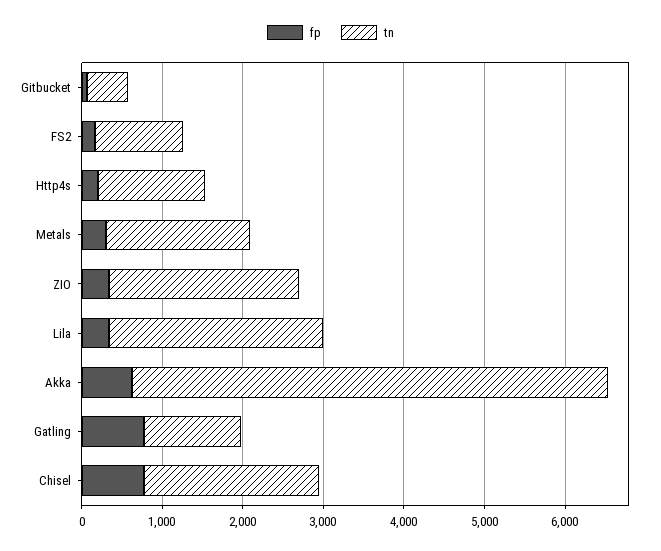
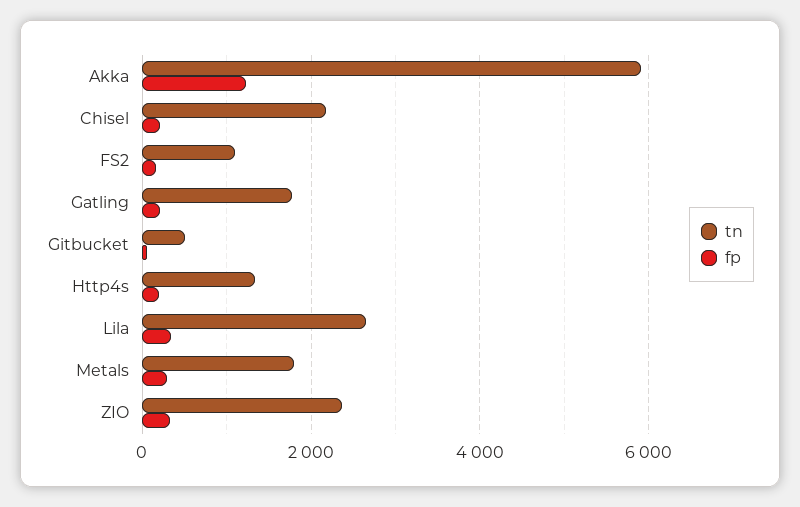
  {
    "fp": {
      "Gitbucket": 0,
      "FS2": 200,
      "Http4s": 200,
      "Metals": 200,
      "ZIO": 400,
      "Lila": 400,
-     "Akka": 600,
+     "Akka": 1200,
-     "Gatling": 800,
+     "Gatling": 200,
-     "Chisel": 800
+     "Chisel": 200
    },
    "tn": {
      "Gitbucket": 600,
      "FS2": 1000,
      "Http4s": 1400,
      "Metals": 1800,
      "ZIO": 2400,
      "Lila": 2600,
      "Akka": 6000,
-     "Gatling": 1200,
+     "Gatling": 1800,
      "Chisel": 2200
    }
  }

